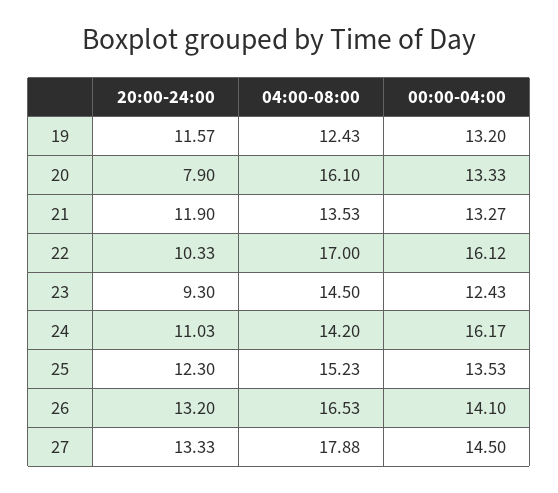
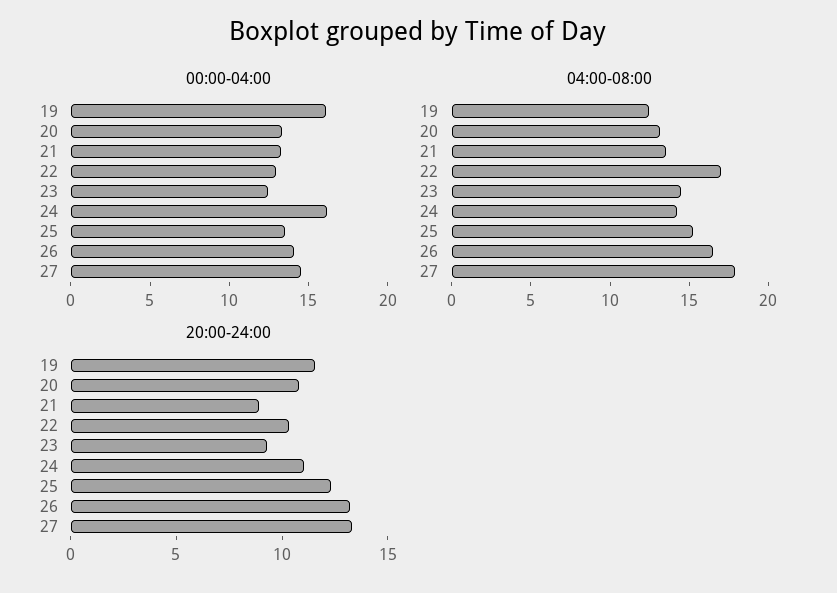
  {
    "20:00-24:00": {
      "19": 11.57,
-     "20": 7.9,
+     "20": 11,
-     "21": 11.9,
+     "21": 9,
      "22": 10.33,
      "23": 9.3,
      "24": 11.03,
      "25": 12.3,
      "26": 13.2,
      "27": 13.33
    },
    "04:00-08:00": {
      "19": 12.43,
-     "20": 16.1,
+     "20": 13,
      "21": 13.53,
      "22": 17,
      "23": 14.5,
      "24": 14.2,
      "25": 15.23,
      "26": 16.53,
      "27": 17.88
    },
    "00:00-04:00": {
-     "19": 13.2,
+     "19": 16,
      "20": 13.33,
      "21": 13.27,
-     "22": 16.12,
+     "22": 13,
      "23": 12.43,
      "24": 16.17,
      "25": 13.53,
      "26": 14.1,
      "27": 14.5
    }
  }

